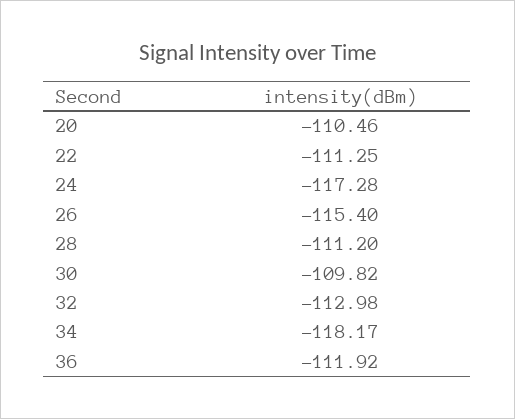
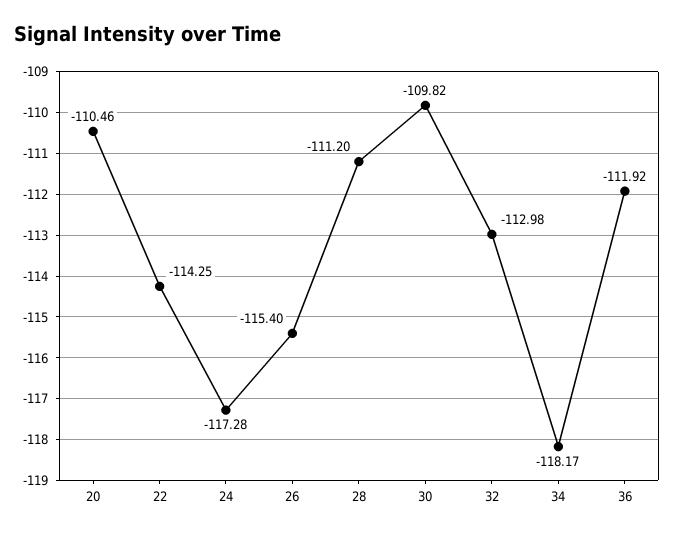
  {
    "20": -110.46,
-   "22": -111.25,
+   "22": -114.25,
    "24": -117.28,
    "26": -115.4,
    "28": -111.2,
    "30": -109.82,
    "32": -112.98,
    "34": -118.17,
    "36": -111.92
  }

